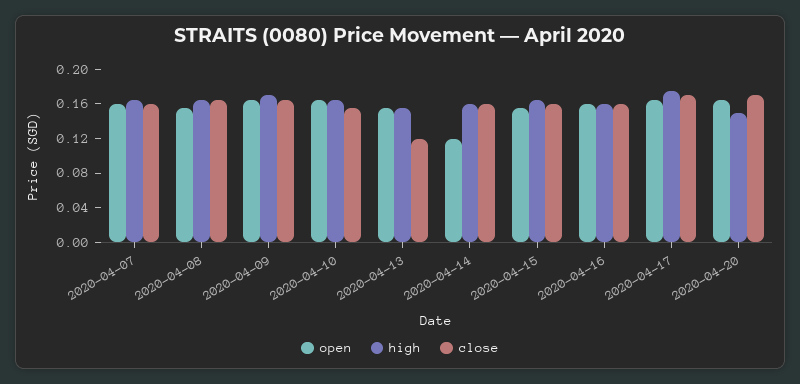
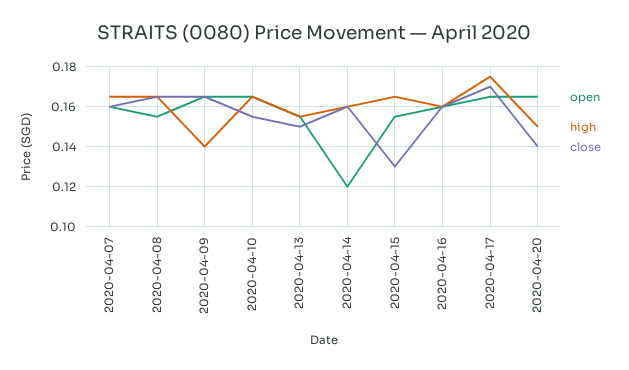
  {
    "open": {
      "2020-04-07": 0.16,
      "2020-04-08": 0.155,
      "2020-04-09": 0.165,
      "2020-04-10": 0.165,
      "2020-04-13": 0.155,
      "2020-04-14": 0.12,
      "2020-04-15": 0.155,
      "2020-04-16": 0.16,
      "2020-04-17": 0.165,
      "2020-04-20": 0.165
    },
    "high": {
      "2020-04-07": 0.165,
      "2020-04-08": 0.165,
-     "2020-04-09": 0.17,
+     "2020-04-09": 0.14,
      "2020-04-10": 0.165,
      "2020-04-13": 0.155,
      "2020-04-14": 0.16,
      "2020-04-15": 0.165,
      "2020-04-16": 0.16,
      "2020-04-17": 0.175,
      "2020-04-20": 0.15
    },
    "close": {
      "2020-04-07": 0.16,
      "2020-04-08": 0.165,
      "2020-04-09": 0.165,
      "2020-04-10": 0.155,
-     "2020-04-13": 0.12,
+     "2020-04-13": 0.15,
      "2020-04-14": 0.16,
-     "2020-04-15": 0.16,
+     "2020-04-15": 0.13,
      "2020-04-16": 0.16,
      "2020-04-17": 0.17,
-     "2020-04-20": 0.17
+     "2020-04-20": 0.14
    }
  }

